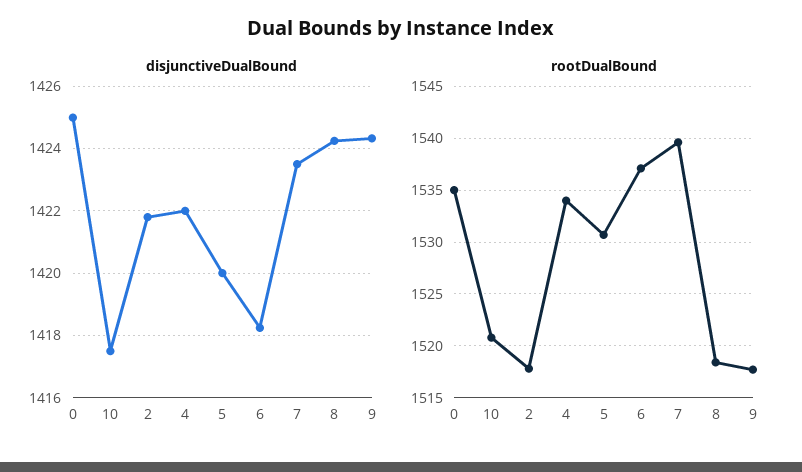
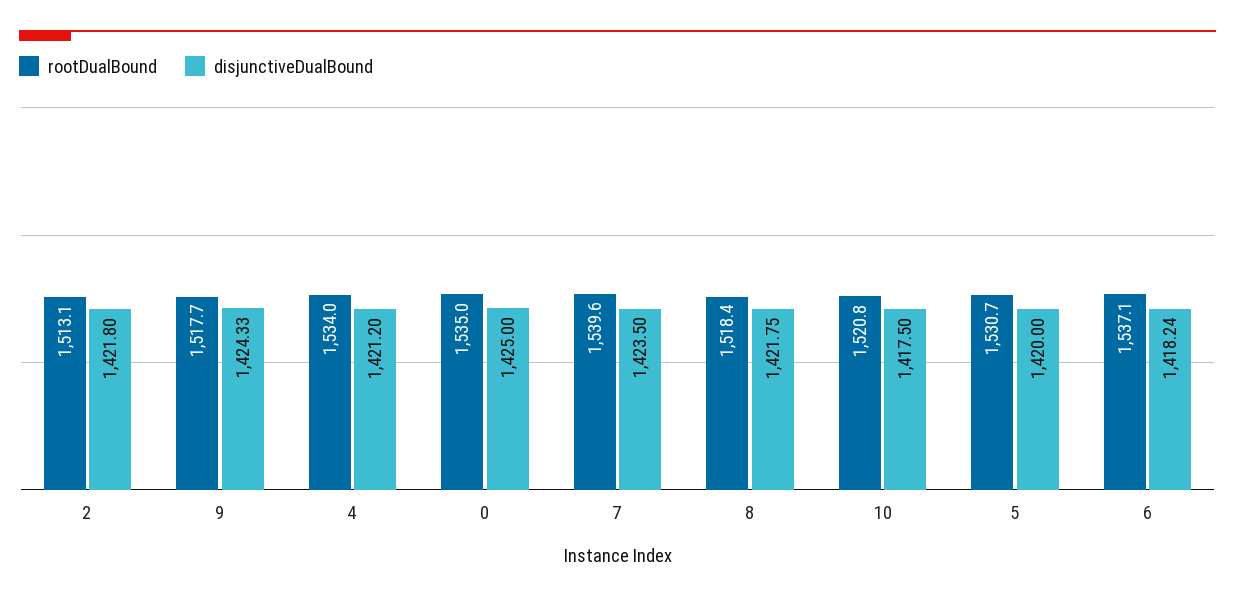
  {
    "disjunctiveDualBound": {
      "0": 1425,
      "10": 1417.5,
      "2": 1421.8,
-     "4": 1422,
+     "4": 1421.2,
      "5": 1420,
      "6": 1418.24,
      "7": 1423.5,
-     "8": 1424.2,
+     "8": 1421.75,
      "9": 1424.33
    },
    "rootDualBound": {
      "0": 1535,
      "10": 1520.8,
-     "2": 1518,
+     "2": 1513.1,
      "4": 1534,
      "5": 1530.7,
      "6": 1537.1,
      "7": 1539.6,
      "8": 1518.4,
      "9": 1517.7
    }
  }

